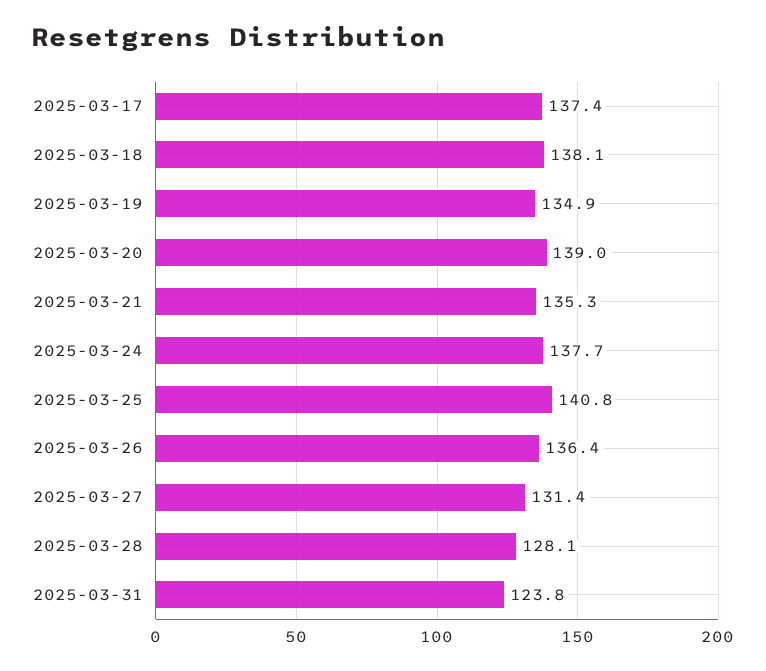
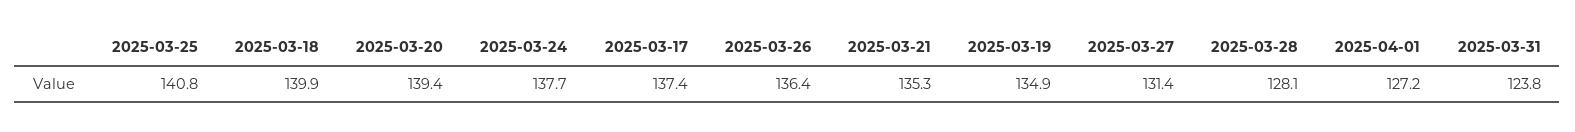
  {
    "2025-03-17": 137.4,
-   "2025-03-18": 138.1,
+   "2025-03-18": 139.9,
    "2025-03-19": 134.9,
-   "2025-03-20": 139,
+   "2025-03-20": 139.4,
    "2025-03-21": 135.3,
    "2025-03-24": 137.7,
    "2025-03-25": 140.8,
    "2025-03-26": 136.4,
    "2025-03-27": 131.4,
    "2025-03-28": 128.1,
-   "2025-03-31": 123.8
+   "2025-03-31": 123.8,
+   "2025-04-01": 127.2
  }

